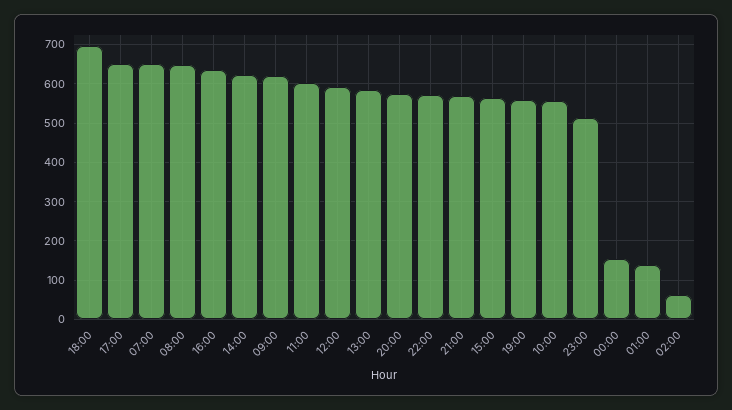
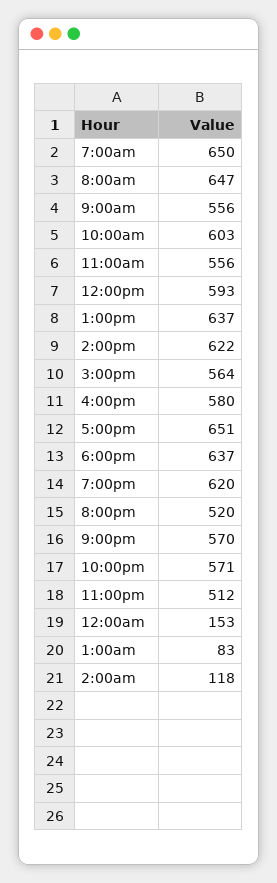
  {
-   "18:00": 700,
+   "18:00": 637,
    "17:00": 651,
    "07:00": 650,
    "08:00": 647,
-   "16:00": 640,
+   "16:00": 580,
    "14:00": 622,
-   "09:00": 620,
+   "09:00": 556,
-   "11:00": 600,
+   "11:00": 556,
    "12:00": 593,
-   "13:00": 580,
+   "13:00": 637,
-   "20:00": 580,
+   "20:00": 520,
    "22:00": 571,
    "21:00": 570,
    "15:00": 564,
-   "19:00": 560,
+   "19:00": 620,
-   "10:00": 560,
+   "10:00": 603,
    "23:00": 512,
    "00:00": 153,
-   "01:00": 140,
+   "01:00": 83,
-   "02:00": 60
+   "02:00": 118
  }

